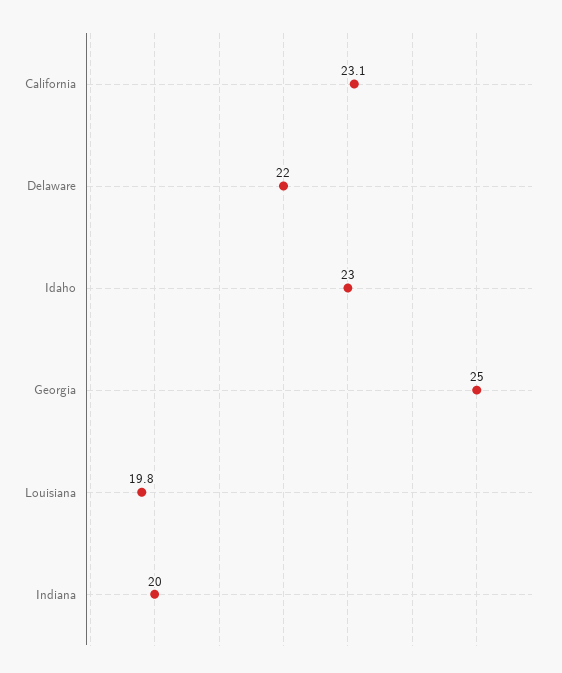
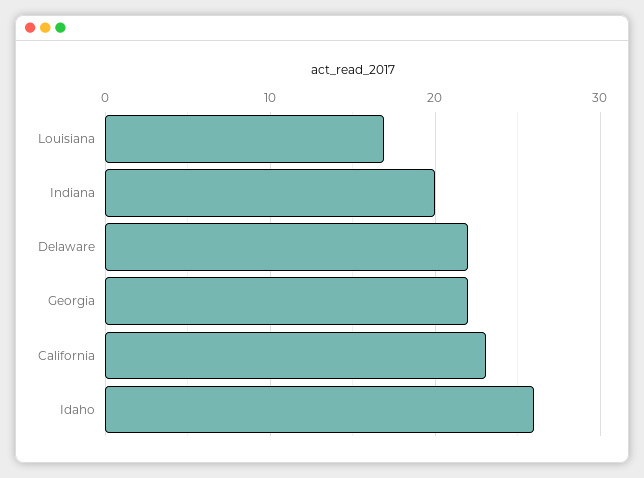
  {
    "California": 23.1,
    "Delaware": 22,
-   "Idaho": 23,
+   "Idaho": 26,
-   "Georgia": 25,
+   "Georgia": 22,
-   "Louisiana": 19.8,
+   "Louisiana": 17,
    "Indiana": 20
  }

